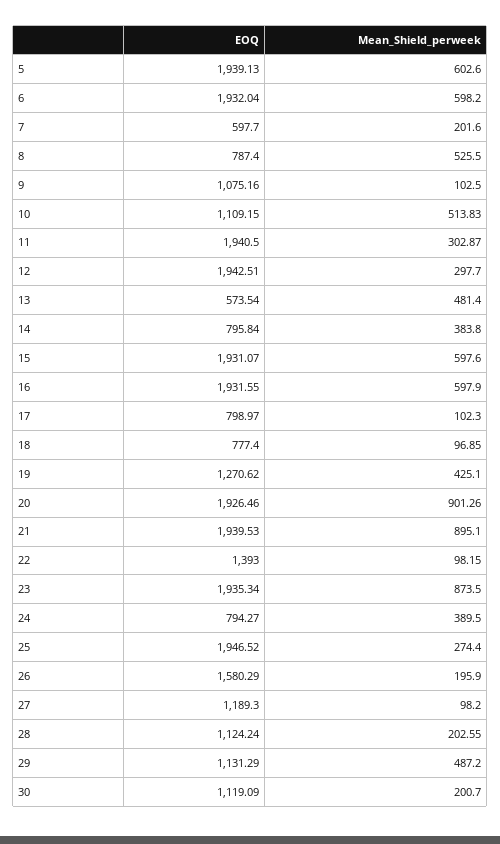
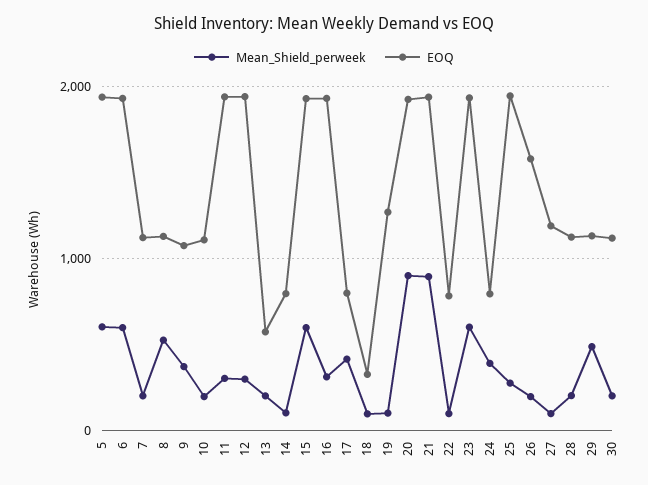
  {
    "EOQ": {
      "5": 1939.13,
      "6": 1932.04,
-     "7": 597.7,
+     "7": 1100,
-     "8": 787.4,
+     "8": 1100,
      "9": 1075.16,
      "10": 1109.15,
      "11": 1940.5,
      "12": 1942.51,
      "13": 573.54,
      "14": 795.84,
      "15": 1931.07,
      "16": 1931.55,
      "17": 798.97,
-     "18": 777.4,
+     "18": 300,
      "19": 1270.62,
      "20": 1926.46,
      "21": 1939.53,
-     "22": 1393,
+     "22": 800,
      "23": 1935.34,
      "24": 794.27,
      "25": 1946.52,
      "26": 1580.29,
      "27": 1189.3,
      "28": 1124.24,
      "29": 1131.29,
      "30": 1119.09
    },
    "Mean_Shield_perweek": {
      "5": 602.6,
      "6": 598.2,
      "7": 201.6,
      "8": 525.5,
-     "9": 102.5,
+     "9": 400,
-     "10": 513.83,
+     "10": 200,
      "11": 302.87,
      "12": 297.7,
-     "13": 481.4,
+     "13": 200,
-     "14": 383.8,
+     "14": 100,
      "15": 597.6,
-     "16": 597.9,
+     "16": 300,
-     "17": 102.3,
+     "17": 400,
      "18": 96.85,
-     "19": 425.1,
+     "19": 100,
      "20": 901.26,
      "21": 895.1,
      "22": 98.15,
-     "23": 873.5,
+     "23": 600,
      "24": 389.5,
      "25": 274.4,
      "26": 195.9,
      "27": 98.2,
      "28": 202.55,
      "29": 487.2,
      "30": 200.7
    }
  }

